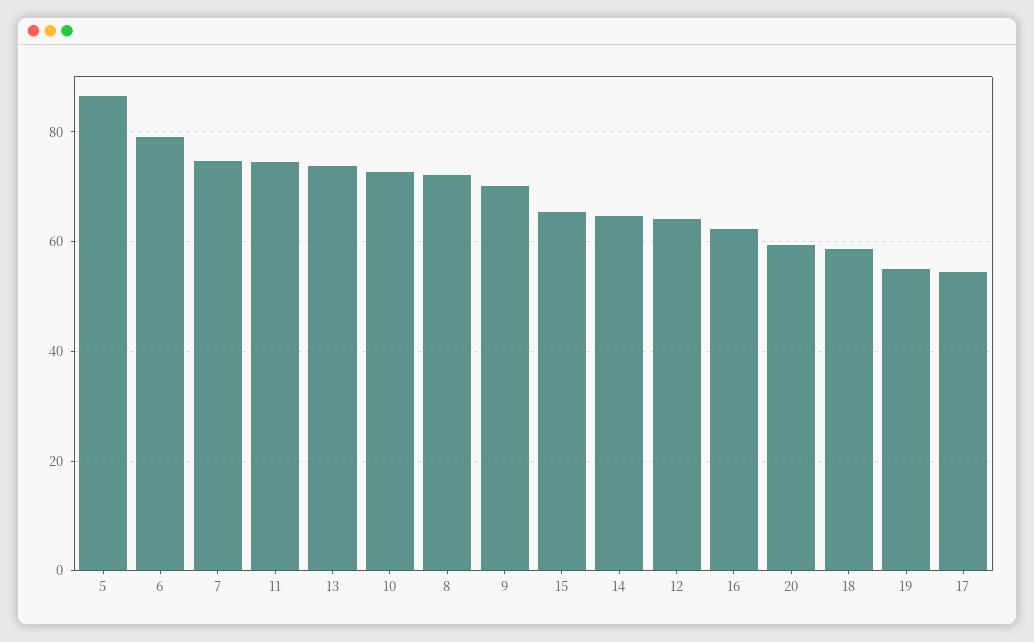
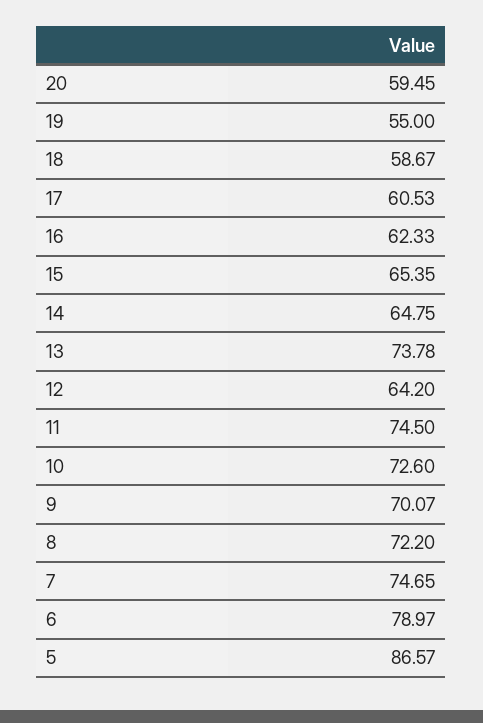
  {
    "5": 86.57,
    "6": 78.97,
    "7": 74.65,
    "11": 74.5,
    "13": 73.78,
    "10": 72.6,
    "8": 72.2,
    "9": 70.07,
    "15": 65.35,
    "14": 64.75,
    "12": 64.2,
    "16": 62.33,
    "20": 59.45,
    "18": 58.67,
    "19": 55,
-   "17": 54
+   "17": 60.53
  }

